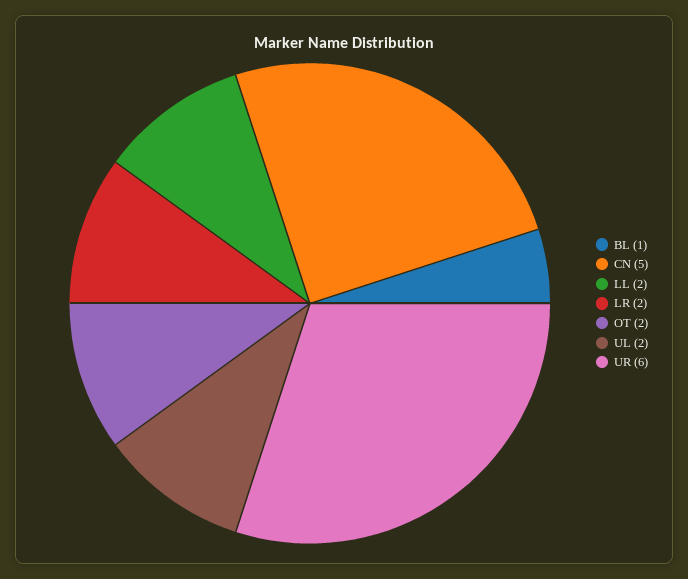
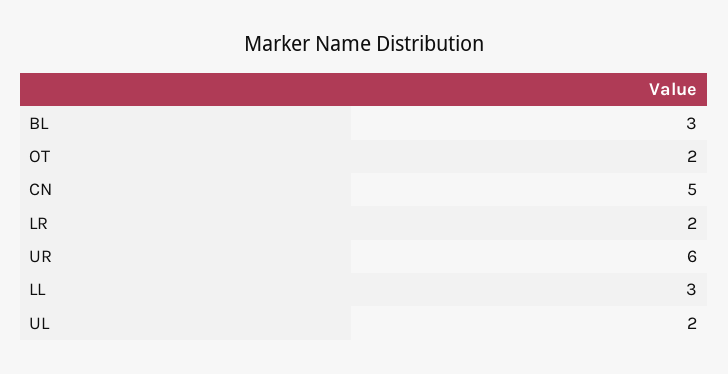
  {
-   "BL": 1,
+   "BL": 3,
    "CN": 5,
-   "LL": 2,
+   "LL": 3,
    "LR": 2,
    "OT": 2,
    "UL": 2,
    "UR": 6
  }

